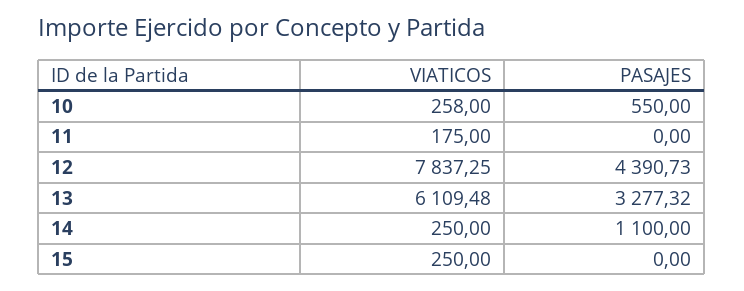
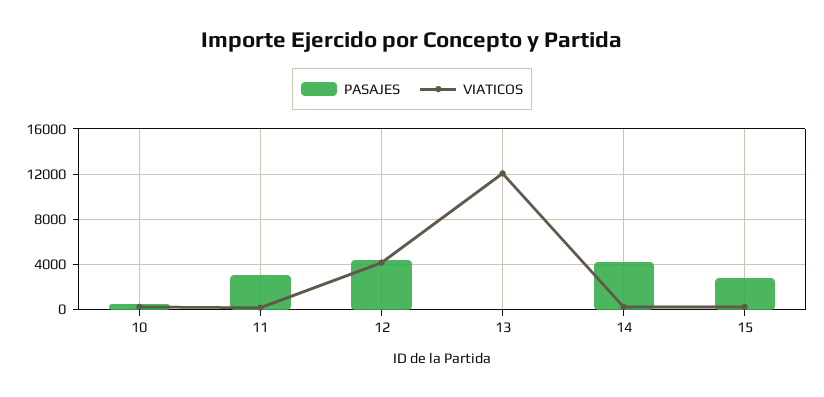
  {
    "VIATICOS": {
      "10": 258,
      "11": 175,
-     "12": 7837.25,
+     "12": 4000,
-     "13": 6109.48,
+     "13": 12000,
      "14": 250,
      "15": 250
    },
    "PASAJES": {
      "10": 550,
-     "11": 0,
+     "11": 3000,
      "12": 4390.73,
-     "13": 3277.32,
+     "13": 0,
-     "14": 1100,
+     "14": 4000,
-     "15": 0
+     "15": 3000
    }
  }

